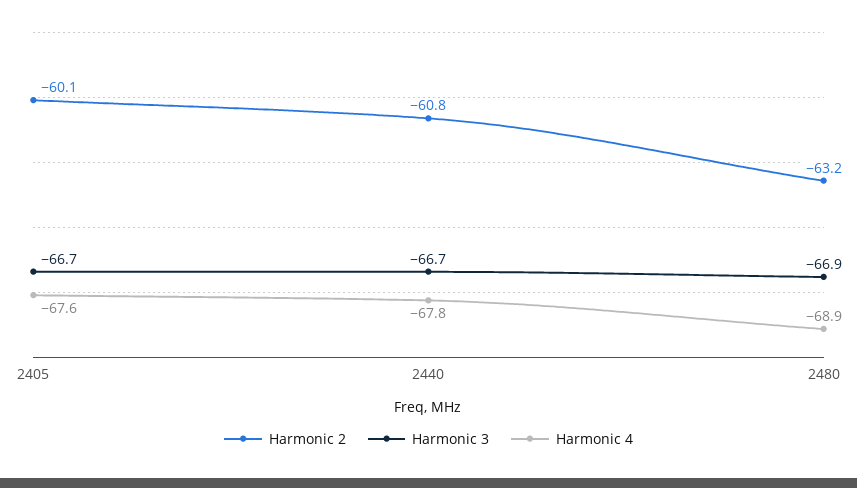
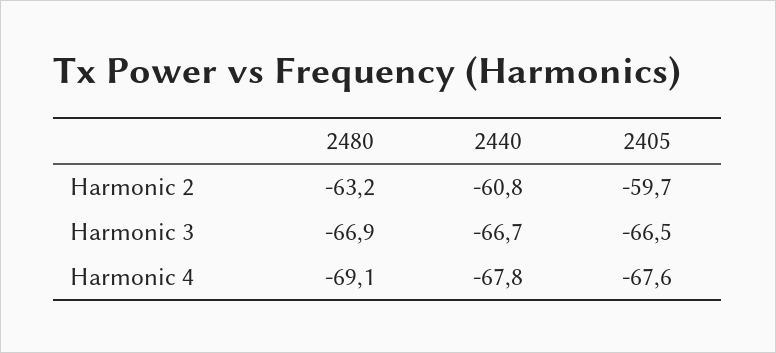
  {
    "Harmonic 2": {
-     "2405": -60.1,
+     "2405": -59.7,
      "2440": -60.8,
      "2480": -63.2
    },
    "Harmonic 3": {
-     "2405": -66.7,
+     "2405": -66.5,
      "2440": -66.7,
      "2480": -66.9
    },
    "Harmonic 4": {
      "2405": -67.6,
      "2440": -67.8,
-     "2480": -68.9
+     "2480": -69.1
    }
  }

